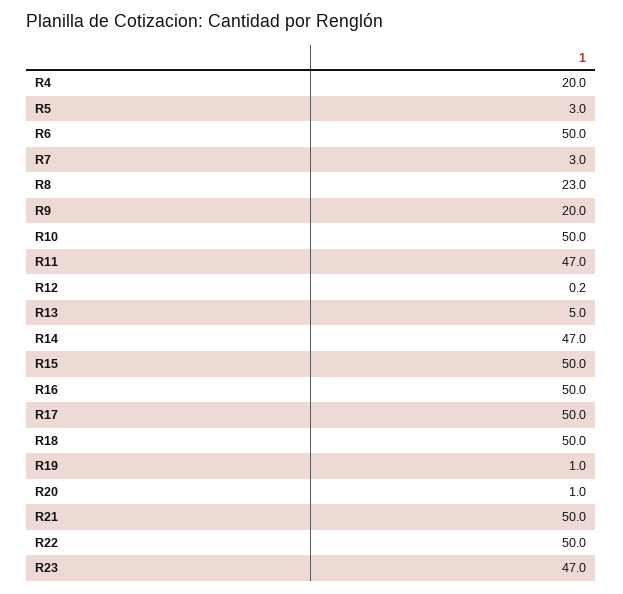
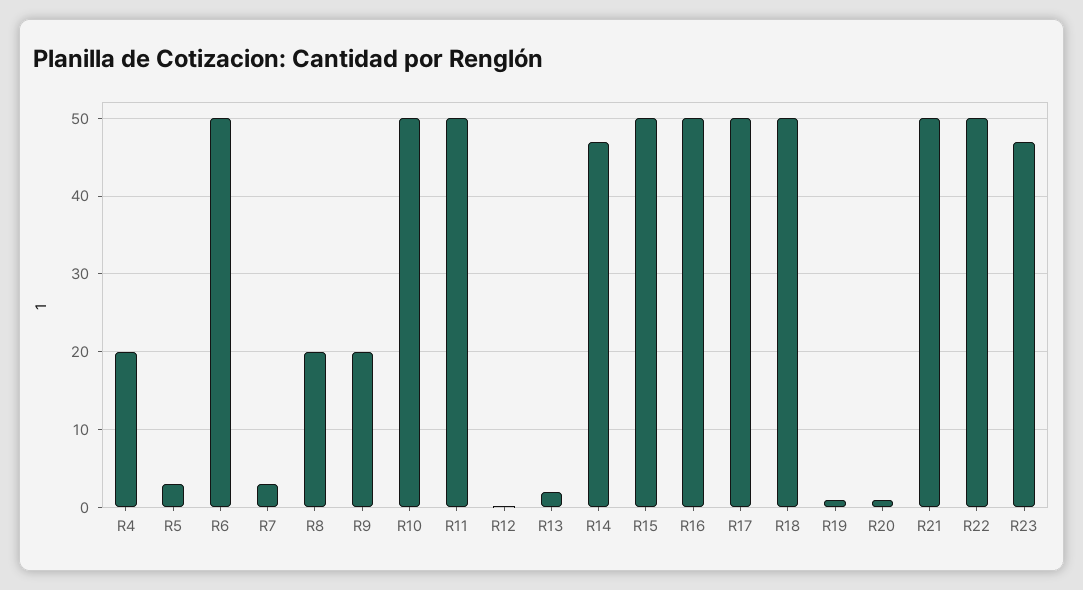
  {
    "R4": 20,
    "R5": 3,
    "R6": 50,
    "R7": 3,
-   "R8": 23,
+   "R8": 20,
    "R9": 20,
    "R10": 50,
-   "R11": 47,
+   "R11": 50,
    "R12": 0.2,
-   "R13": 5,
+   "R13": 2,
    "R14": 47,
    "R15": 50,
    "R16": 50,
    "R17": 50,
    "R18": 50,
    "R19": 1,
    "R20": 1,
    "R21": 50,
    "R22": 50,
    "R23": 47
  }

